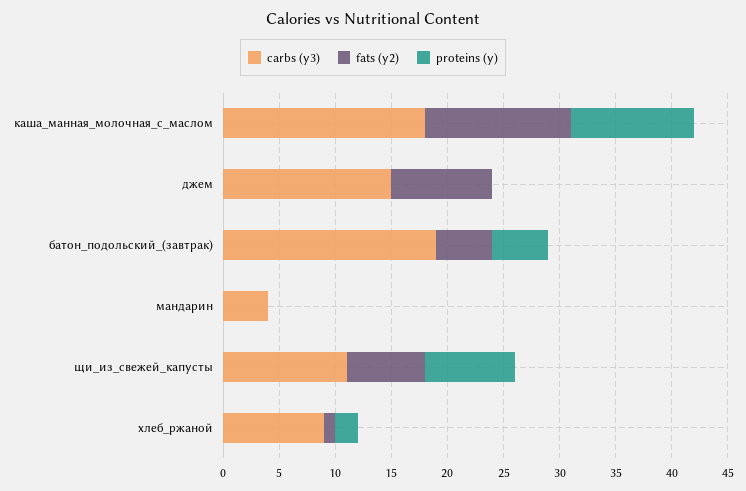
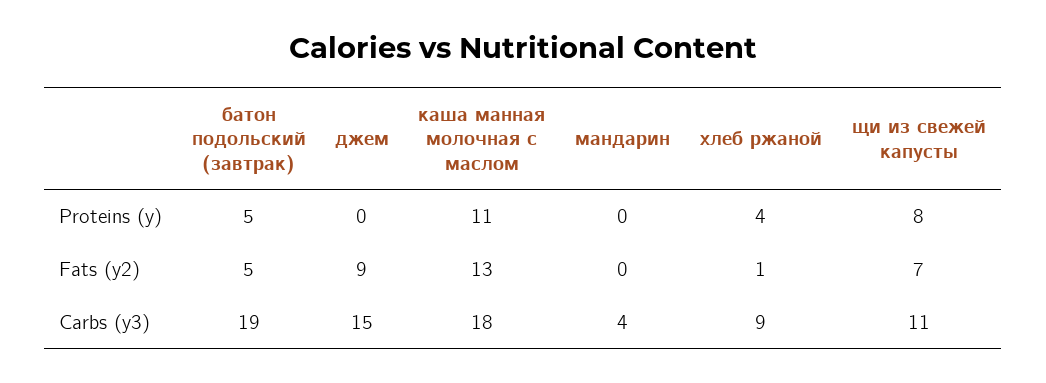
  {
    "carbs (y3)": {
      "каша_манная_молочная_с_маслом": 18,
      "джем": 15,
      "батон_подольский_(завтрак)": 19,
      "мандарин": 4,
      "щи_из_свежей_капусты": 11,
      "хлеб_ржаной": 9
    },
    "fats (y2)": {
      "каша_манная_молочная_с_маслом": 13,
      "джем": 9,
      "батон_подольский_(завтрак)": 5,
      "мандарин": 0,
      "щи_из_свежей_капусты": 7,
      "хлеб_ржаной": 1
    },
    "proteins (y)": {
      "каша_манная_молочная_с_маслом": 11,
      "джем": 0,
      "батон_подольский_(завтрак)": 5,
      "мандарин": 0,
      "щи_из_свежей_капусты": 8,
-     "хлеб_ржаной": 2
+     "хлеб_ржаной": 4
    }
  }

